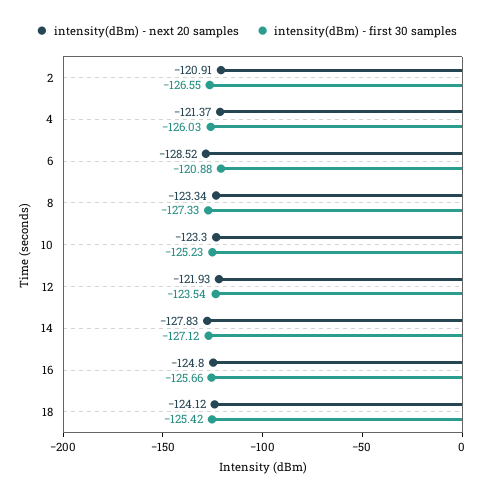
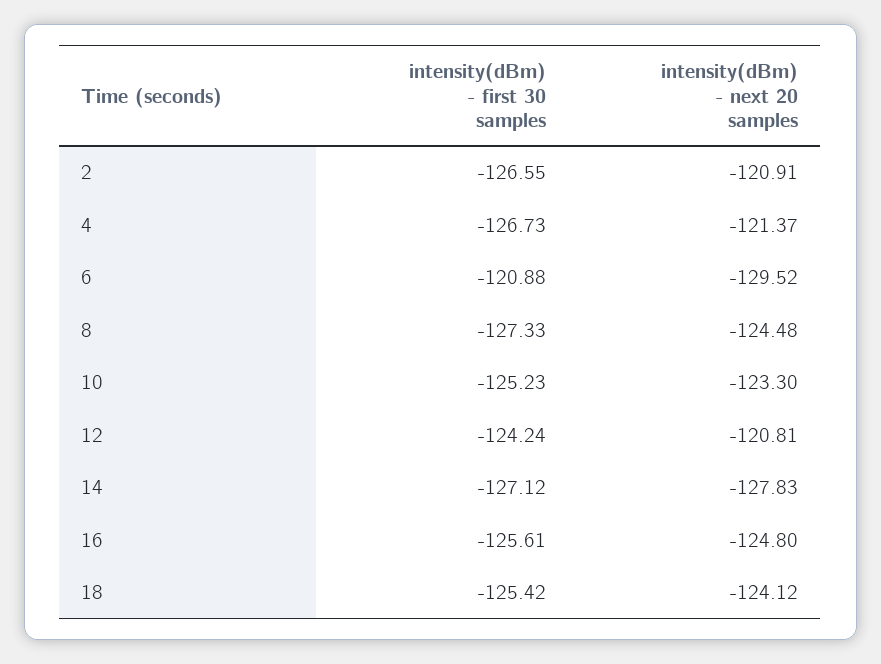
  {
    "intensity(dBm) - next 20 samples": {
      "2": -120.91,
      "4": -121.37,
-     "6": -128.52,
+     "6": -129.52,
-     "8": -123.34,
+     "8": -124.48,
      "10": -123.3,
-     "12": -121.93,
+     "12": -120.81,
      "14": -127.83,
      "16": -124.8,
      "18": -124.12
    },
    "intensity(dBm) - first 30 samples": {
      "2": -126.55,
-     "4": -126.03,
+     "4": -126.73,
      "6": -120.88,
      "8": -127.33,
      "10": -125.23,
-     "12": -123.54,
+     "12": -124.24,
      "14": -127.12,
-     "16": -125.66,
+     "16": -125.61,
      "18": -125.42
    }
  }

